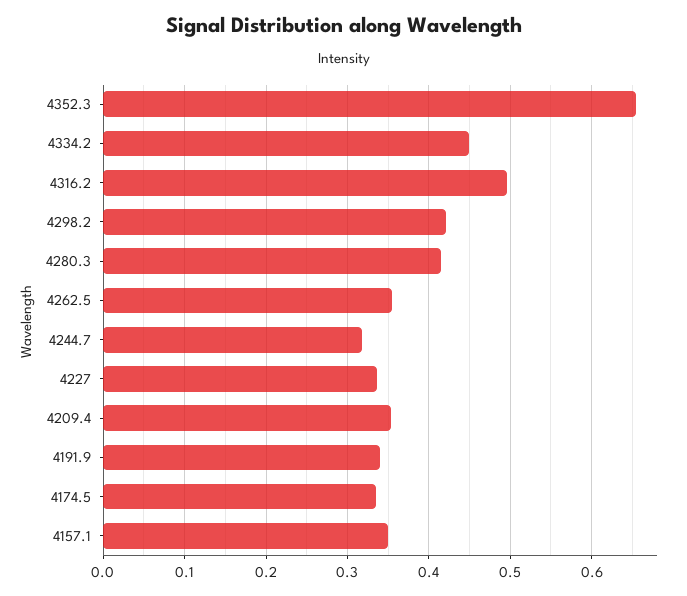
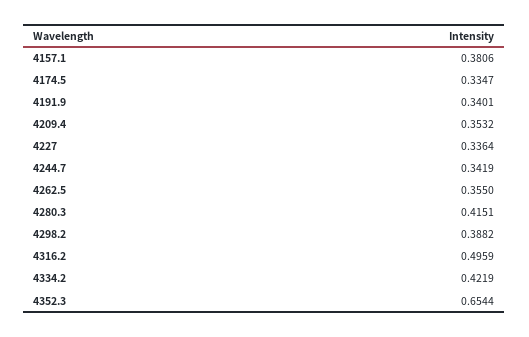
  {
    "4352.3": 0.6544,
-   "4334.2": 0.45,
+   "4334.2": 0.4219,
    "4316.2": 0.4959,
-   "4298.2": 0.42,
+   "4298.2": 0.3882,
    "4280.3": 0.4151,
    "4262.5": 0.355,
-   "4244.7": 0.32,
+   "4244.7": 0.3419,
    "4227": 0.3364,
    "4209.4": 0.3532,
    "4191.9": 0.3401,
    "4174.5": 0.3347,
-   "4157.1": 0.35
+   "4157.1": 0.3806
  }

